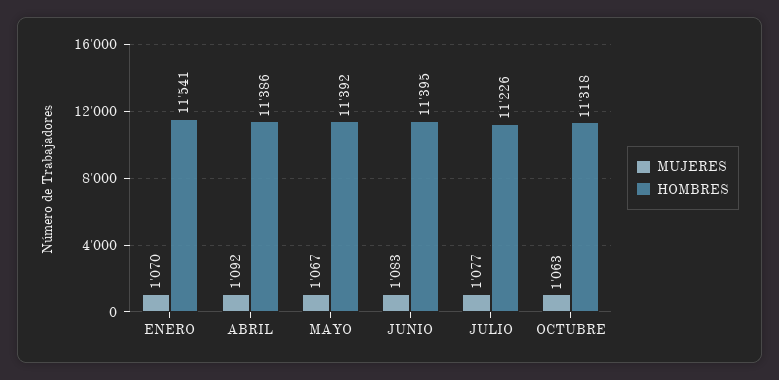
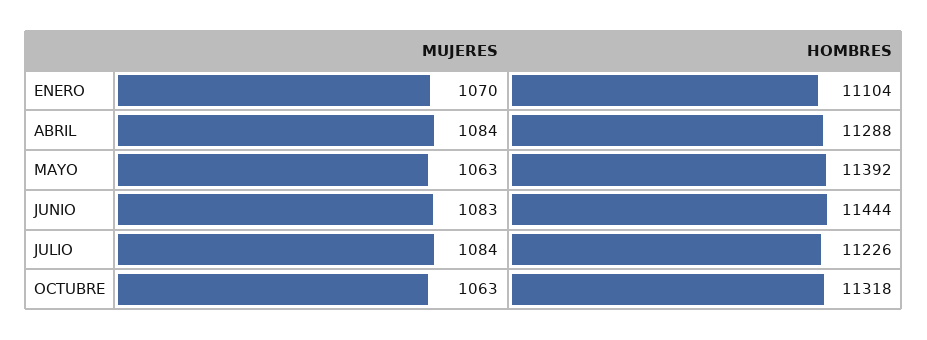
  {
    "MUJERES": {
      "ENERO": 1070,
-     "ABRIL": 1092,
+     "ABRIL": 1084,
-     "MAYO": 1067,
+     "MAYO": 1063,
      "JUNIO": 1083,
-     "JULIO": 1077,
+     "JULIO": 1084,
      "OCTUBRE": 1063
    },
    "HOMBRES": {
-     "ENERO": 11541,
+     "ENERO": 11104,
-     "ABRIL": 11386,
+     "ABRIL": 11288,
      "MAYO": 11392,
-     "JUNIO": 11395,
+     "JUNIO": 11444,
      "JULIO": 11226,
      "OCTUBRE": 11318
    }
  }

